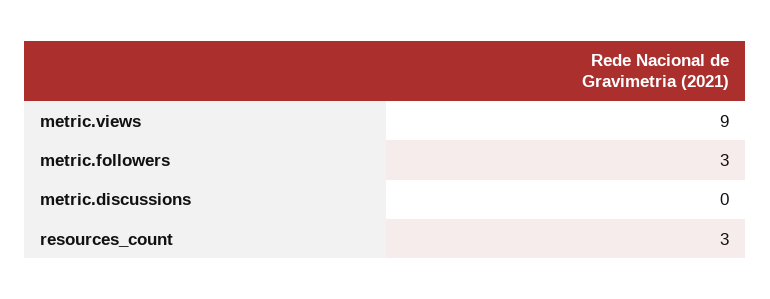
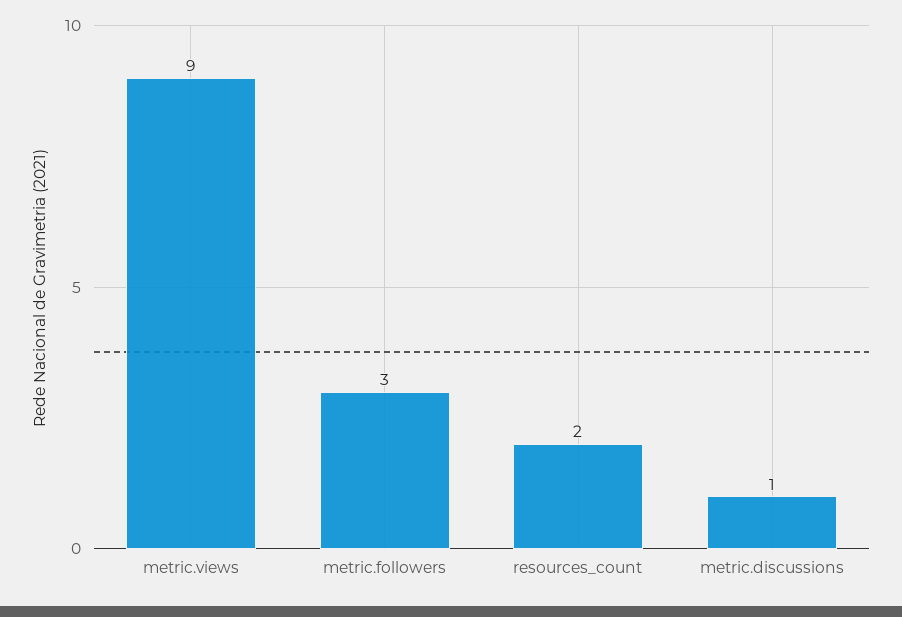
  {
    "metric.views": 9,
    "metric.followers": 3,
-   "metric.discussions": 0,
+   "metric.discussions": 1,
-   "resources_count": 3
+   "resources_count": 2
  }

